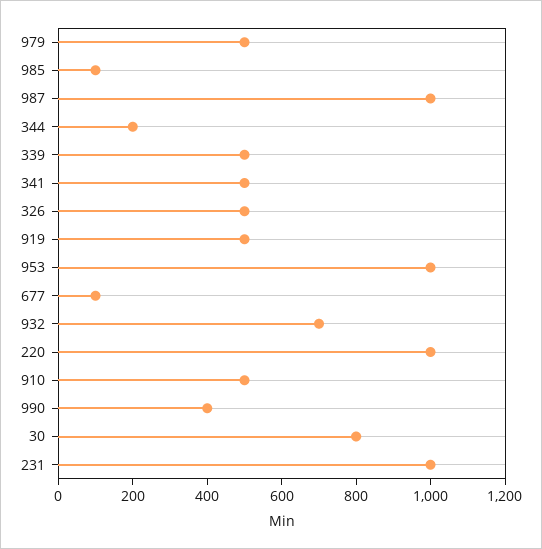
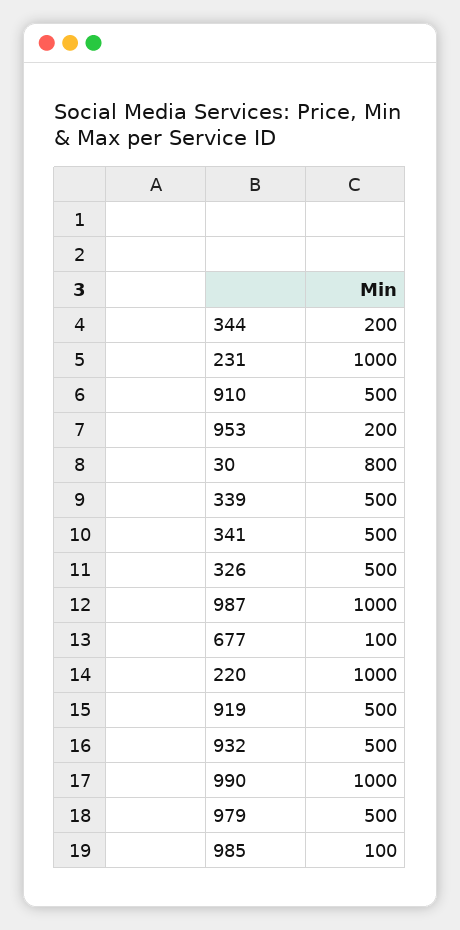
  {
    "979": 500,
    "985": 100,
    "987": 1000,
    "344": 200,
    "339": 500,
    "341": 500,
    "326": 500,
    "919": 500,
-   "953": 1000,
+   "953": 200,
    "677": 100,
-   "932": 700,
+   "932": 500,
    "220": 1000,
    "910": 500,
-   "990": 400,
+   "990": 1000,
    "30": 800,
    "231": 1000
  }

